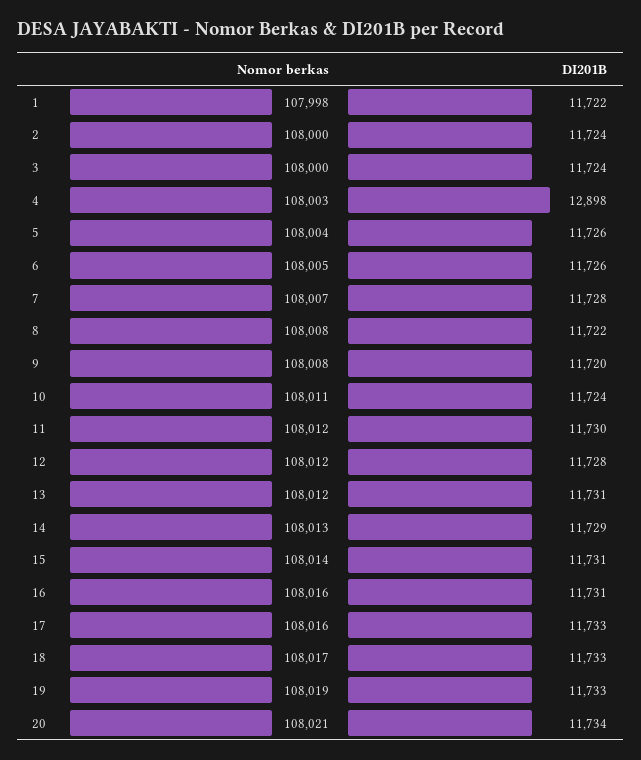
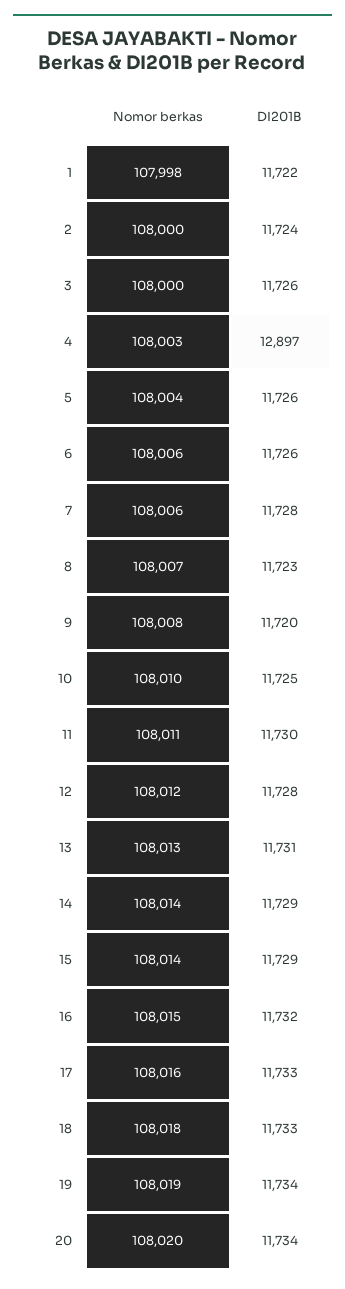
  {
    "Nomor berkas": {
      "1": 107998,
      "2": 108000,
      "3": 108000,
      "4": 108003,
      "5": 108004,
-     "6": 108005,
+     "6": 108006,
-     "7": 108007,
+     "7": 108006,
-     "8": 108008,
+     "8": 108007,
      "9": 108008,
-     "10": 108011,
+     "10": 108010,
-     "11": 108012,
+     "11": 108011,
      "12": 108012,
-     "13": 108012,
+     "13": 108013,
-     "14": 108013,
+     "14": 108014,
      "15": 108014,
-     "16": 108016,
+     "16": 108015,
      "17": 108016,
-     "18": 108017,
+     "18": 108018,
      "19": 108019,
-     "20": 108021
+     "20": 108020
    },
    "DI201B": {
      "1": 11722,
      "2": 11724,
-     "3": 11724,
+     "3": 11726,
-     "4": 12898,
+     "4": 12897,
      "5": 11726,
      "6": 11726,
      "7": 11728,
-     "8": 11722,
+     "8": 11723,
      "9": 11720,
-     "10": 11724,
+     "10": 11725,
      "11": 11730,
      "12": 11728,
      "13": 11731,
      "14": 11729,
-     "15": 11731,
+     "15": 11729,
-     "16": 11731,
+     "16": 11732,
      "17": 11733,
      "18": 11733,
-     "19": 11733,
+     "19": 11734,
      "20": 11734
    }
  }

